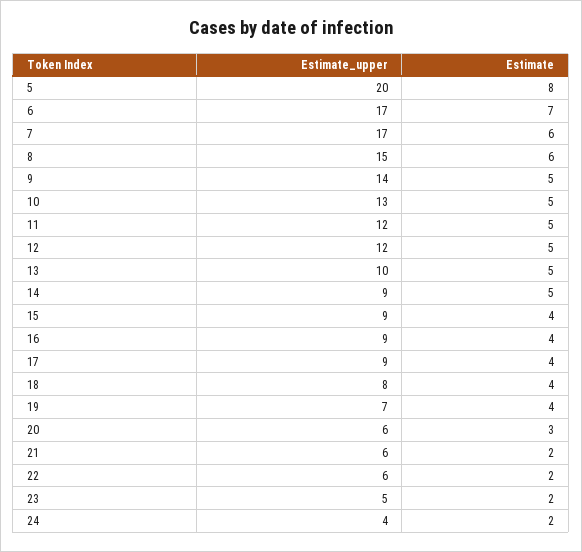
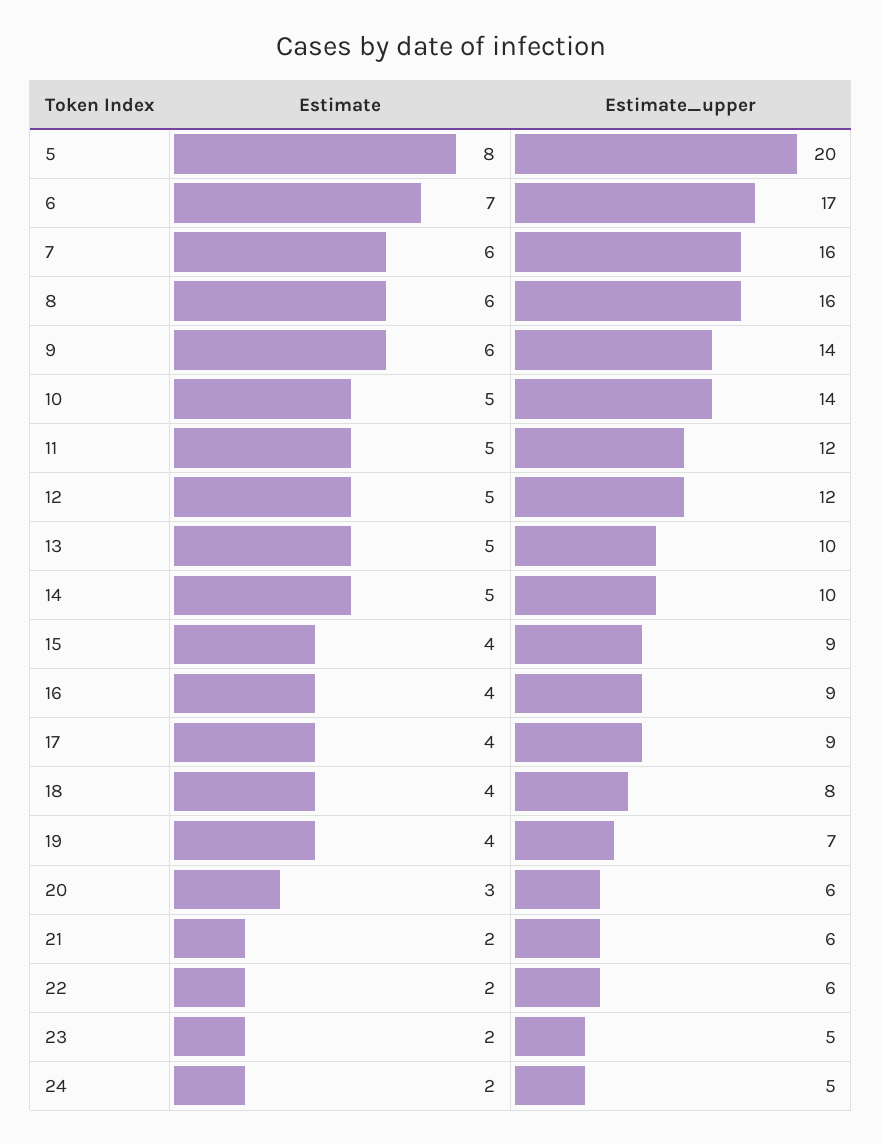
  {
    "Estimate_upper": {
      "5": 20,
      "6": 17,
-     "7": 17,
+     "7": 16,
-     "8": 15,
+     "8": 16,
      "9": 14,
-     "10": 13,
+     "10": 14,
      "11": 12,
      "12": 12,
      "13": 10,
-     "14": 9,
+     "14": 10,
      "15": 9,
      "16": 9,
      "17": 9,
      "18": 8,
      "19": 7,
      "20": 6,
      "21": 6,
      "22": 6,
      "23": 5,
-     "24": 4
+     "24": 5
    },
    "Estimate": {
      "5": 8,
      "6": 7,
      "7": 6,
      "8": 6,
-     "9": 5,
+     "9": 6,
      "10": 5,
      "11": 5,
      "12": 5,
      "13": 5,
      "14": 5,
      "15": 4,
      "16": 4,
      "17": 4,
      "18": 4,
      "19": 4,
      "20": 3,
      "21": 2,
      "22": 2,
      "23": 2,
      "24": 2
    }
  }

